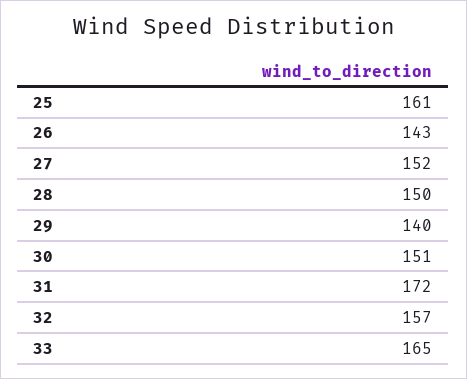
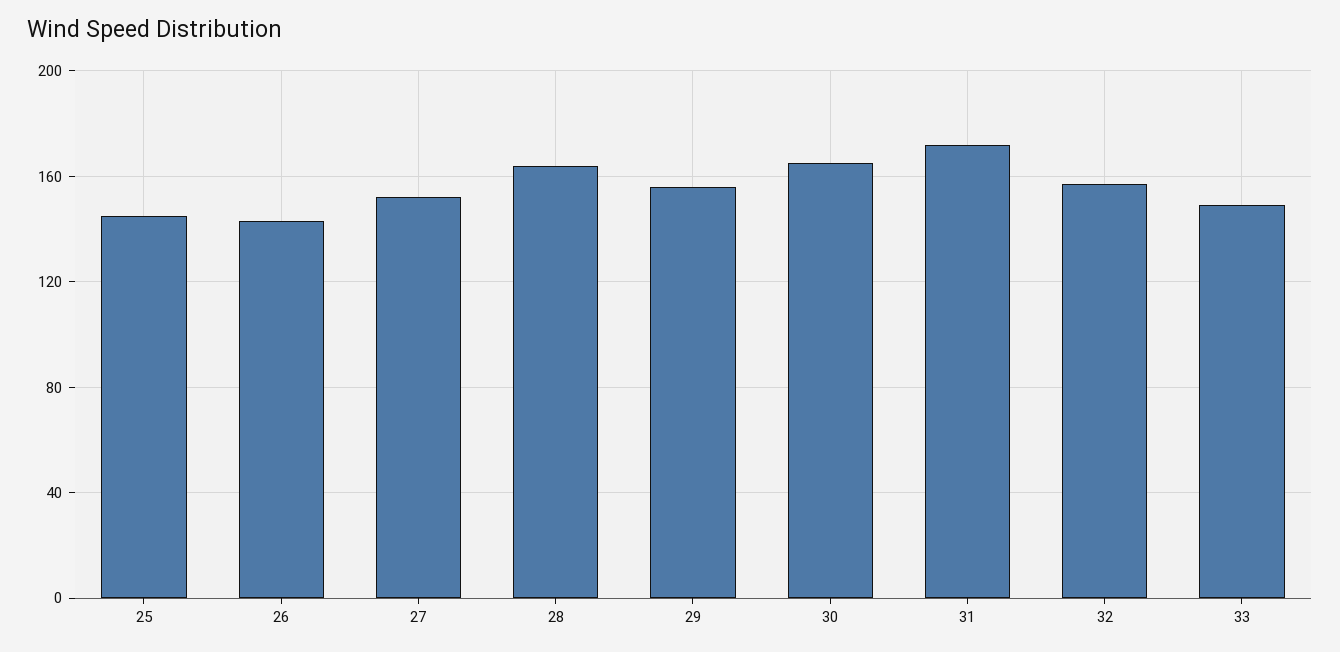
  {
-   "25": 161,
+   "25": 145,
    "26": 143,
    "27": 152,
-   "28": 150,
+   "28": 165,
-   "29": 140,
+   "29": 155,
-   "30": 151,
+   "30": 165,
    "31": 172,
    "32": 157,
-   "33": 165
+   "33": 150
  }

